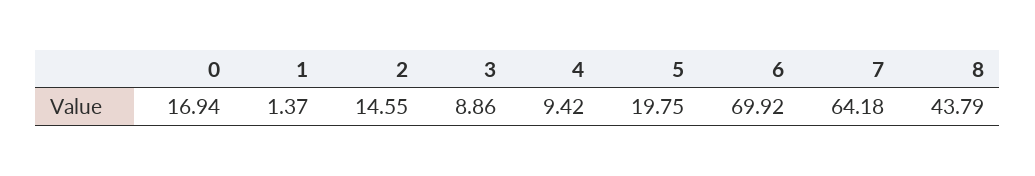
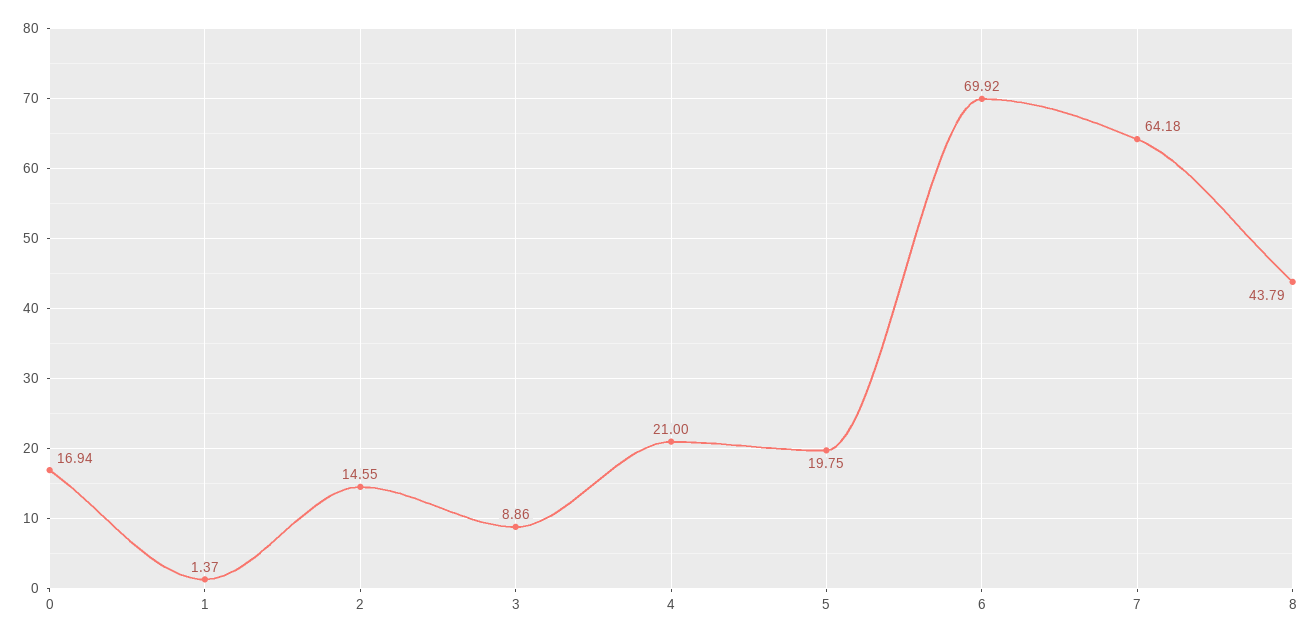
  {
    "0": 16.94,
    "1": 1.37,
    "2": 14.55,
    "3": 8.86,
-   "4": 9.42,
+   "4": 21,
    "5": 19.75,
    "6": 69.92,
    "7": 64.18,
    "8": 43.79
  }

